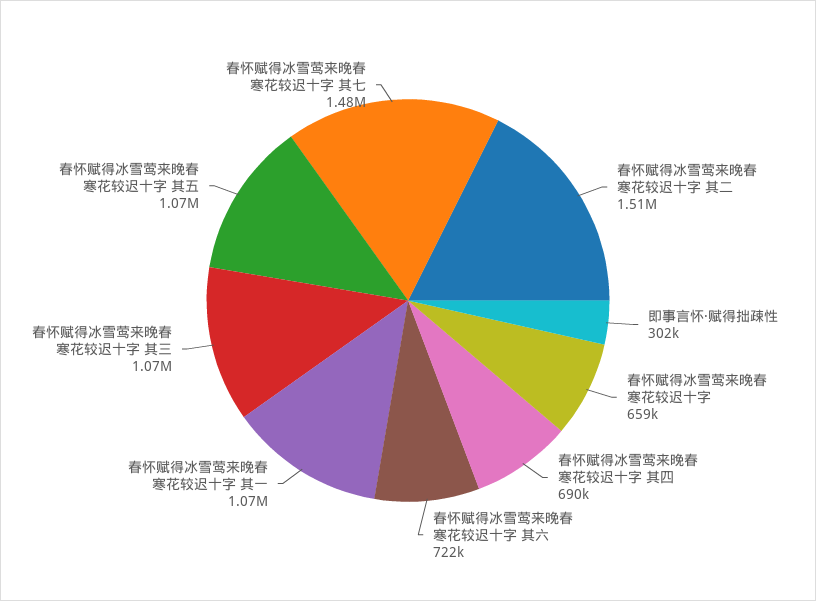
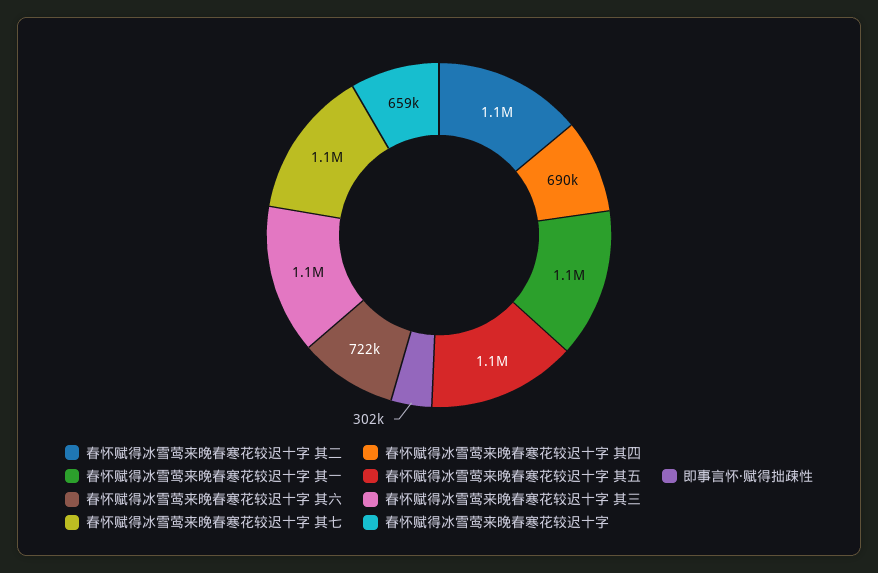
  {
-   "春怀赋得冰雪莺来晚春寒花较迟十字 其二": 1510000,
+   "春怀赋得冰雪莺来晚春寒花较迟十字 其二": 1100000,
    "即事言怀·赋得拙疎性": 302000,
    "春怀赋得冰雪莺来晚春寒花较迟十字": 659000,
    "春怀赋得冰雪莺来晚春寒花较迟十字 其四": 690000,
    "春怀赋得冰雪莺来晚春寒花较迟十字 其六": 722000,
    "春怀赋得冰雪莺来晚春寒花较迟十字 其一": 1070000,
    "春怀赋得冰雪莺来晚春寒花较迟十字 其三": 1070000,
    "春怀赋得冰雪莺来晚春寒花较迟十字 其五": 1070000,
-   "春怀赋得冰雪莺来晚春寒花较迟十字 其七": 1480000
+   "春怀赋得冰雪莺来晚春寒花较迟十字 其七": 1100000
  }

